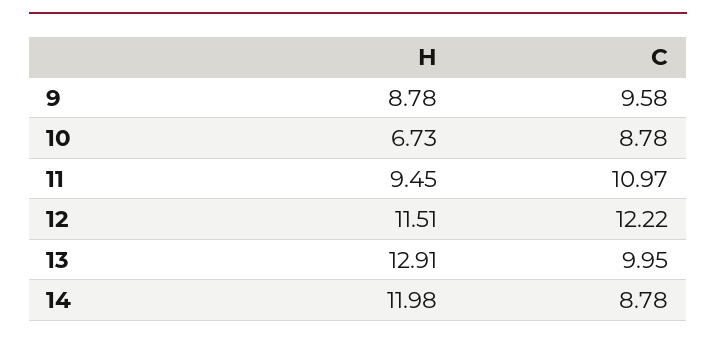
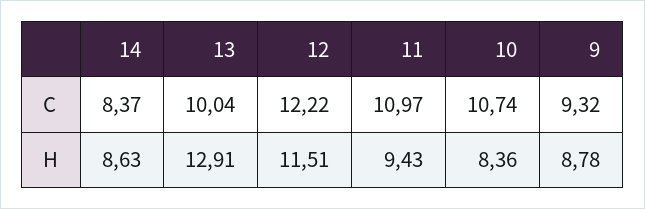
  {
    "H": {
      "9": 8.78,
-     "10": 6.73,
+     "10": 8.36,
-     "11": 9.45,
+     "11": 9.43,
      "12": 11.51,
      "13": 12.91,
-     "14": 11.98
+     "14": 8.63
    },
    "C": {
-     "9": 9.58,
+     "9": 9.32,
-     "10": 8.78,
+     "10": 10.74,
      "11": 10.97,
      "12": 12.22,
-     "13": 9.95,
+     "13": 10.04,
-     "14": 8.78
+     "14": 8.37
    }
  }

